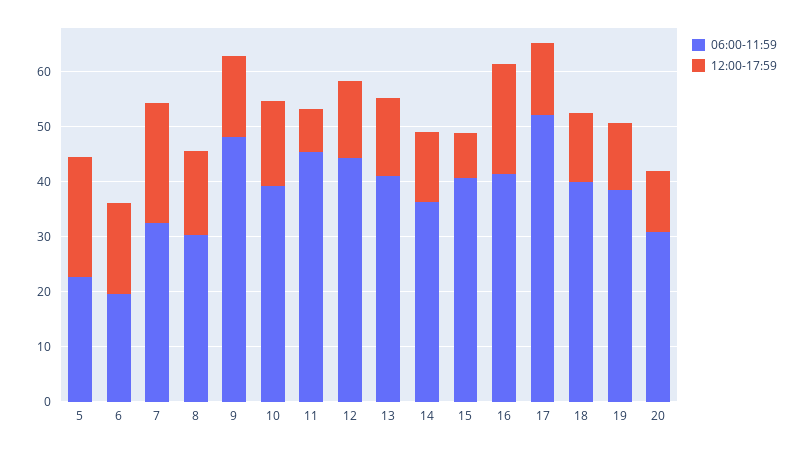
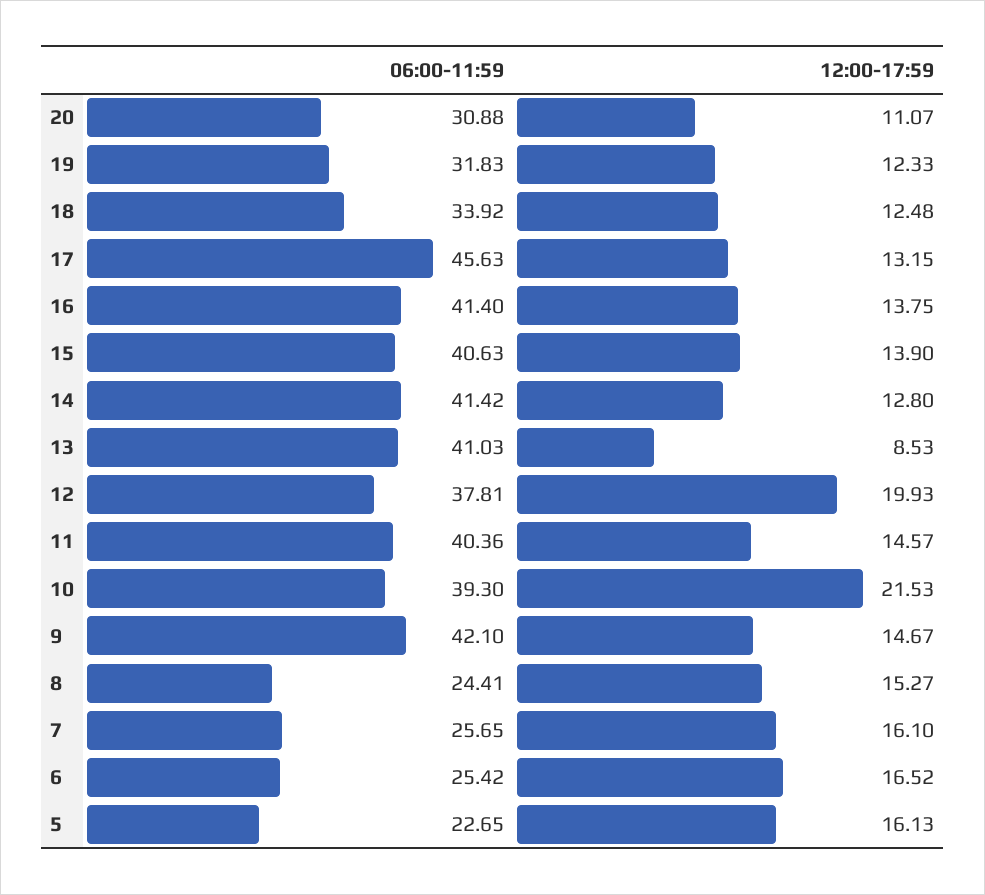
  {
    "06:00-11:59": {
      "5": 22.65,
-     "6": 20,
+     "6": 25.42,
-     "7": 32,
+     "7": 25.65,
-     "8": 30,
+     "8": 24.41,
-     "9": 48,
+     "9": 42.1,
      "10": 39.3,
-     "11": 46,
+     "11": 40.36,
-     "12": 44,
+     "12": 37.81,
      "13": 41.03,
-     "14": 36,
+     "14": 41.42,
      "15": 40.63,
      "16": 41.4,
-     "17": 52,
+     "17": 45.63,
-     "18": 40,
+     "18": 33.92,
-     "19": 38,
+     "19": 31.83,
      "20": 30.88
    },
    "12:00-17:59": {
-     "5": 22,
+     "5": 16.13,
      "6": 16.52,
-     "7": 22,
+     "7": 16.1,
      "8": 15.27,
      "9": 14.67,
-     "10": 16,
+     "10": 21.53,
-     "11": 8,
+     "11": 14.57,
-     "12": 14,
+     "12": 19.93,
-     "13": 14,
+     "13": 8.53,
      "14": 12.8,
-     "15": 8,
+     "15": 13.9,
-     "16": 20,
+     "16": 13.75,
      "17": 13.15,
      "18": 12.48,
      "19": 12.33,
      "20": 11.07
    }
  }

